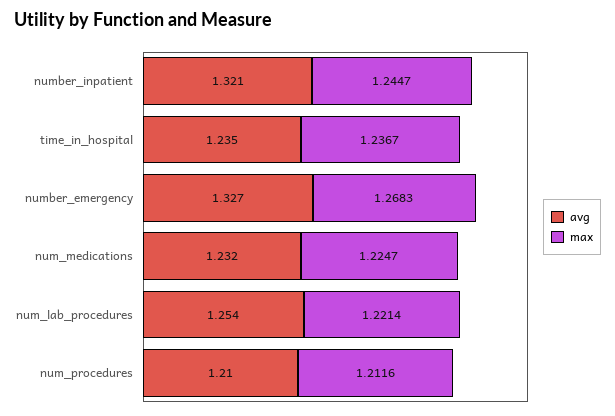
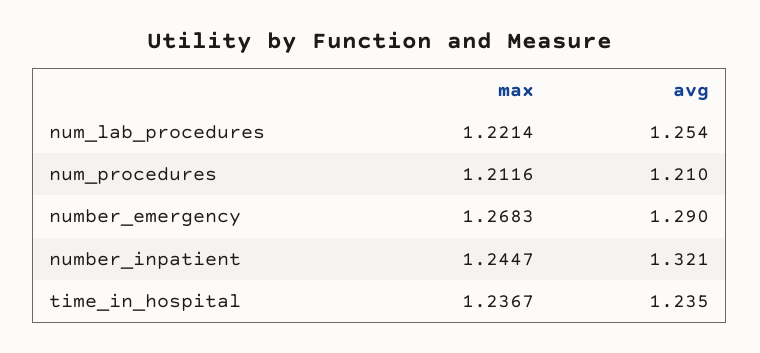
  {
    "avg": {
      "number_inpatient": 1.321,
      "time_in_hospital": 1.235,
-     "number_emergency": 1.327,
+     "number_emergency": 1.29,
-     "num_medications": 1.232,
      "num_lab_procedures": 1.254,
      "num_procedures": 1.21
    },
    "max": {
      "number_inpatient": 1.2447,
      "time_in_hospital": 1.2367,
      "number_emergency": 1.2683,
-     "num_medications": 1.2247,
      "num_lab_procedures": 1.2214,
      "num_procedures": 1.2116
    }
  }

